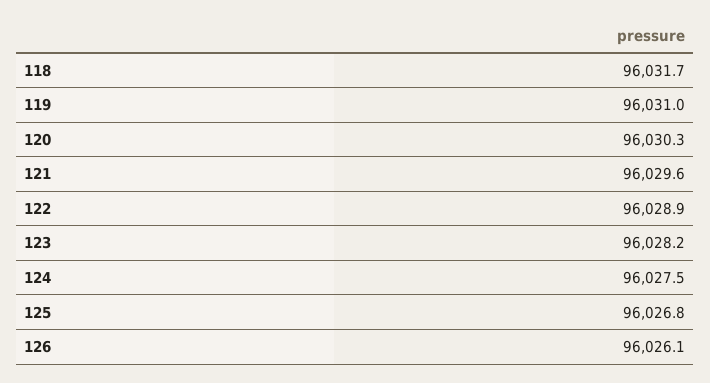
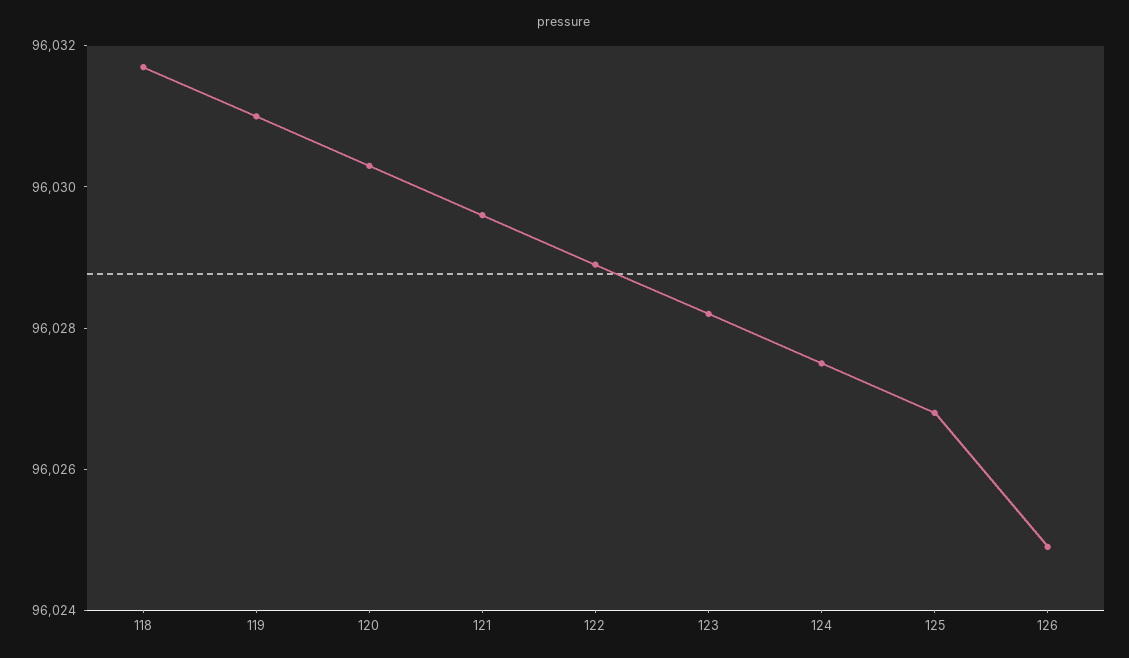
  {
    "118": 96031.7,
    "119": 96031,
    "120": 96030.3,
    "121": 96029.6,
    "122": 96028.9,
    "123": 96028.2,
    "124": 96027.5,
    "125": 96026.8,
-   "126": 96026.1
+   "126": 96025
  }

